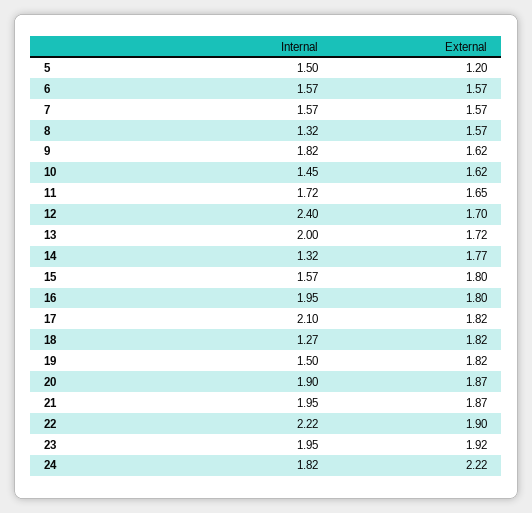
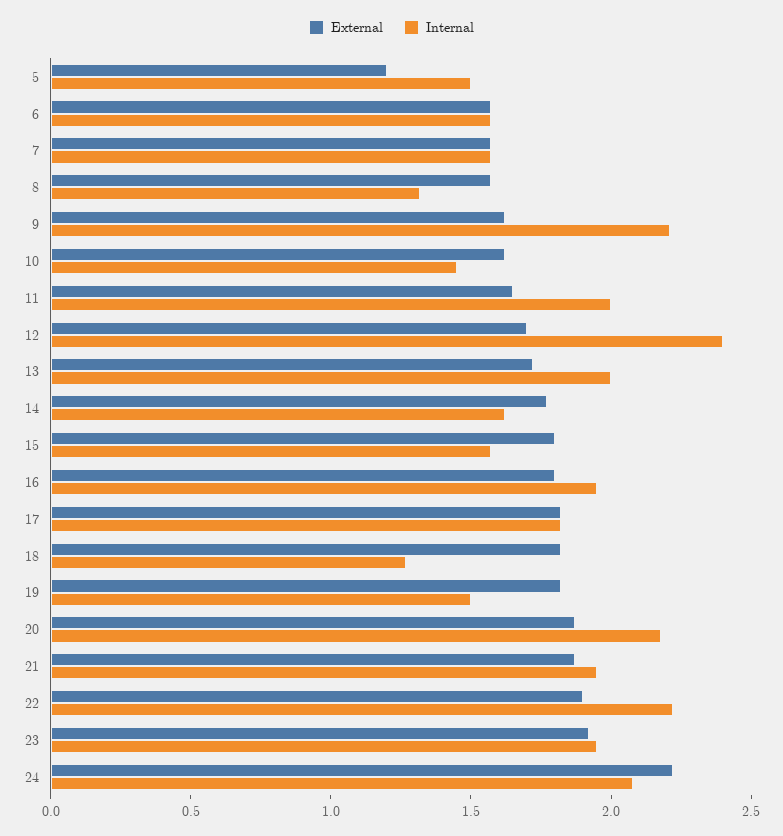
  {
    "Internal": {
      "5": 1.5,
      "6": 1.57,
      "7": 1.57,
      "8": 1.32,
-     "9": 1.82,
+     "9": 2.2,
      "10": 1.45,
-     "11": 1.72,
+     "11": 2,
      "12": 2.4,
      "13": 2,
-     "14": 1.32,
+     "14": 1.6,
      "15": 1.57,
      "16": 1.95,
-     "17": 2.1,
+     "17": 1.8,
      "18": 1.27,
      "19": 1.5,
-     "20": 1.9,
+     "20": 2.2,
      "21": 1.95,
      "22": 2.22,
      "23": 1.95,
-     "24": 1.82
+     "24": 2.1
    },
    "External": {
      "5": 1.2,
      "6": 1.57,
      "7": 1.57,
      "8": 1.57,
      "9": 1.62,
      "10": 1.62,
      "11": 1.65,
      "12": 1.7,
      "13": 1.72,
      "14": 1.77,
      "15": 1.8,
      "16": 1.8,
      "17": 1.82,
      "18": 1.82,
      "19": 1.82,
      "20": 1.87,
      "21": 1.87,
      "22": 1.9,
      "23": 1.92,
      "24": 2.22
    }
  }

